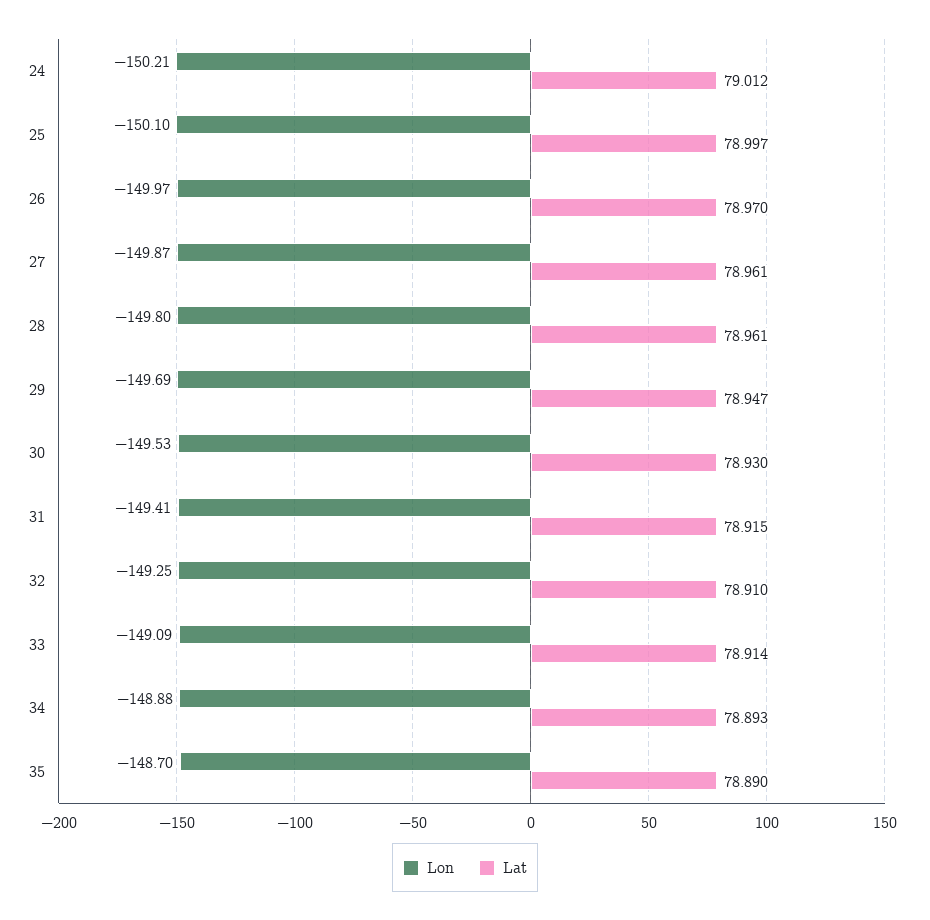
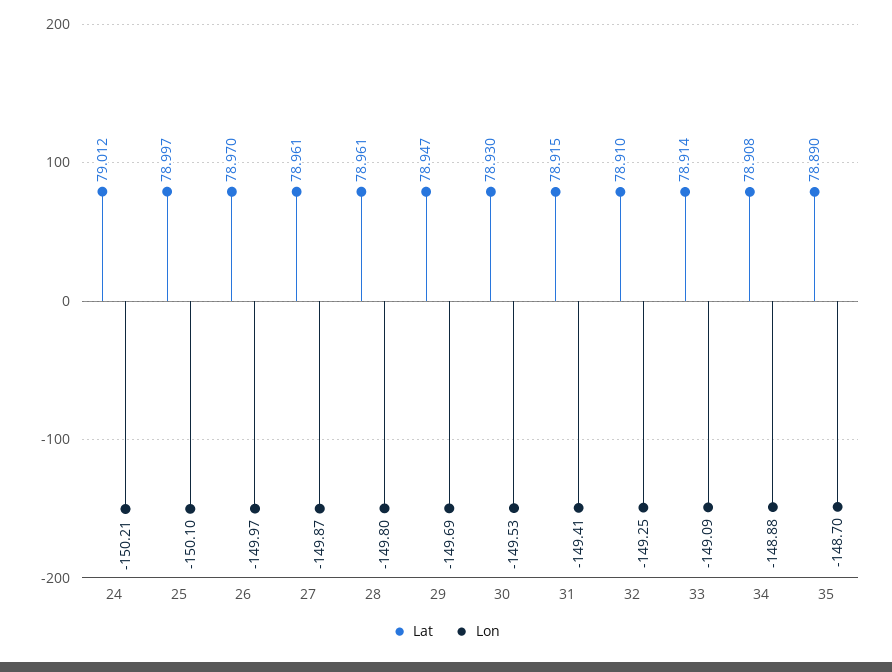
  {
    "Lon": {
      "24": -150.21,
      "25": -150.1,
      "26": -149.97,
      "27": -149.87,
      "28": -149.8,
      "29": -149.69,
      "30": -149.53,
      "31": -149.41,
      "32": -149.25,
      "33": -149.09,
      "34": -148.88,
      "35": -148.7
    },
    "Lat": {
      "24": 79.012,
      "25": 78.997,
      "26": 78.97,
      "27": 78.961,
      "28": 78.961,
      "29": 78.947,
      "30": 78.93,
      "31": 78.915,
      "32": 78.91,
      "33": 78.914,
-     "34": 78.893,
+     "34": 78.908,
      "35": 78.89
    }
  }

